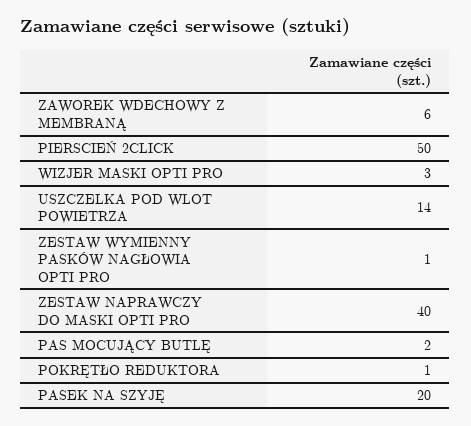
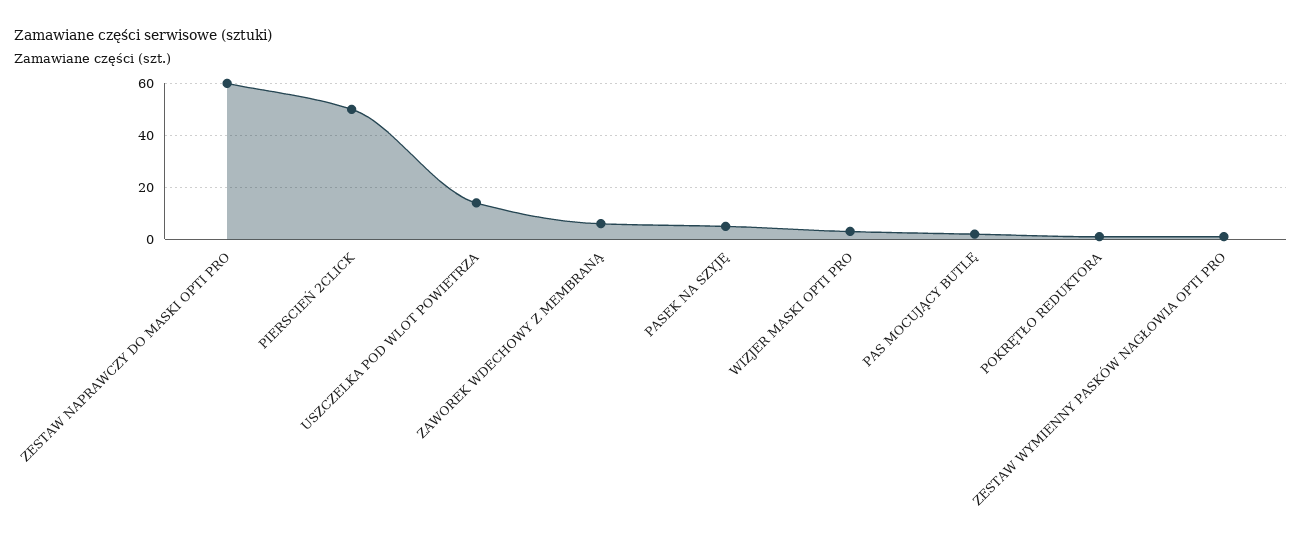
  {
    "ZAWOREK WDECHOWY Z MEMBRANĄ": 6,
    "PIERSCIEŃ 2CLICK": 50,
    "WIZJER MASKI OPTI PRO": 3,
    "USZCZELKA POD WLOT POWIETRZA": 14,
    "ZESTAW WYMIENNY PASKÓW NAGŁOWIA OPTI PRO": 1,
-   "ZESTAW NAPRAWCZY DO MASKI OPTI PRO": 40,
+   "ZESTAW NAPRAWCZY DO MASKI OPTI PRO": 60,
    "PAS MOCUJĄCY BUTLĘ": 2,
    "POKRĘTŁO REDUKTORA": 1,
-   "PASEK NA SZYJĘ": 20
+   "PASEK NA SZYJĘ": 5
  }

